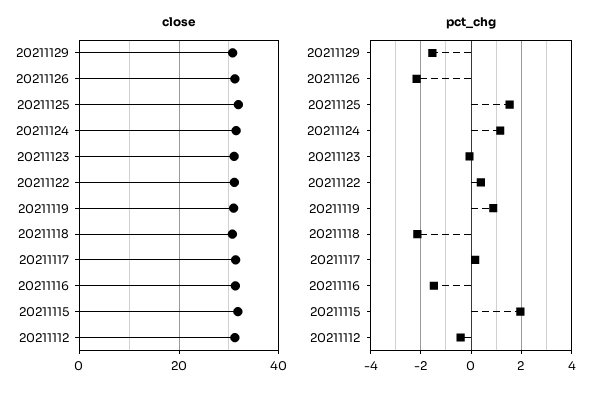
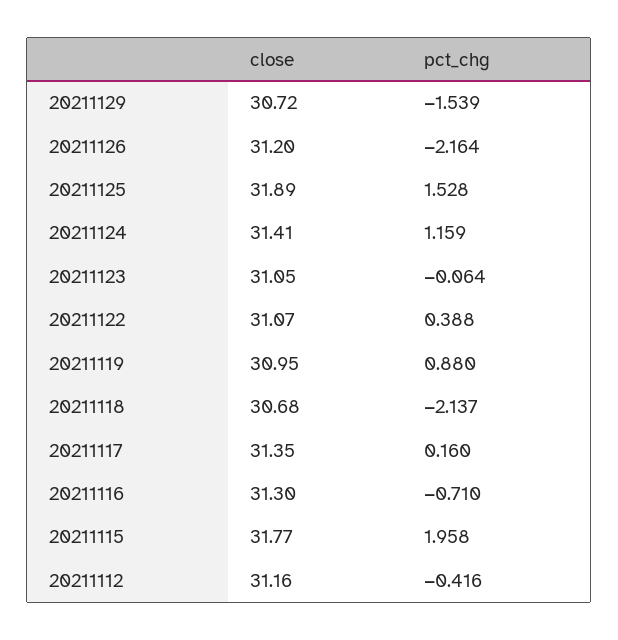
  {
    "close": {
      "20211129": 30.72,
      "20211126": 31.2,
      "20211125": 31.89,
      "20211124": 31.41,
      "20211123": 31.05,
      "20211122": 31.07,
      "20211119": 30.95,
      "20211118": 30.68,
      "20211117": 31.35,
      "20211116": 31.3,
      "20211115": 31.77,
      "20211112": 31.16
    },
    "pct_chg": {
      "20211129": -1.539,
      "20211126": -2.164,
      "20211125": 1.528,
      "20211124": 1.159,
      "20211123": -0.064,
      "20211122": 0.388,
      "20211119": 0.88,
      "20211118": -2.137,
      "20211117": 0.16,
-     "20211116": -1.5,
+     "20211116": -0.71,
      "20211115": 1.958,
      "20211112": -0.416
    }
  }

